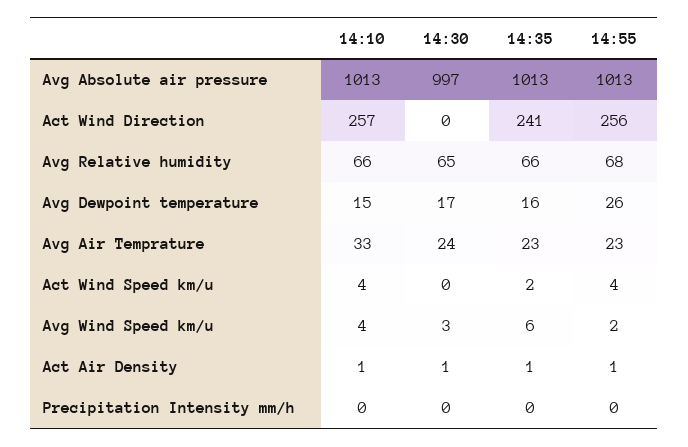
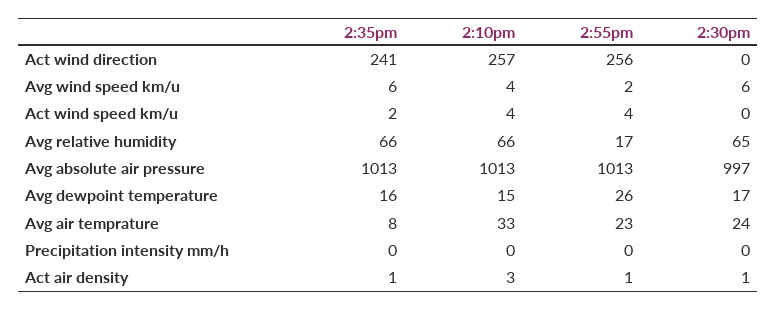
  {
    "14:10": {
      "Avg Absolute air pressure": 1013,
      "Act Wind Direction": 257,
      "Avg Relative humidity": 66,
      "Avg Dewpoint temperature": 15,
      "Avg Air Temprature": 33,
      "Act Wind Speed km/u": 4,
      "Avg Wind Speed km/u": 4,
-     "Act Air Density": 1,
+     "Act Air Density": 3,
      "Precipitation Intensity mm/h": 0
    },
    "14:30": {
      "Avg Absolute air pressure": 997,
      "Act Wind Direction": 0,
      "Avg Relative humidity": 65,
      "Avg Dewpoint temperature": 17,
      "Avg Air Temprature": 24,
      "Act Wind Speed km/u": 0,
-     "Avg Wind Speed km/u": 3,
+     "Avg Wind Speed km/u": 6,
      "Act Air Density": 1,
      "Precipitation Intensity mm/h": 0
    },
    "14:35": {
      "Avg Absolute air pressure": 1013,
      "Act Wind Direction": 241,
      "Avg Relative humidity": 66,
      "Avg Dewpoint temperature": 16,
-     "Avg Air Temprature": 23,
+     "Avg Air Temprature": 8,
      "Act Wind Speed km/u": 2,
      "Avg Wind Speed km/u": 6,
      "Act Air Density": 1,
      "Precipitation Intensity mm/h": 0
    },
    "14:55": {
      "Avg Absolute air pressure": 1013,
      "Act Wind Direction": 256,
-     "Avg Relative humidity": 68,
+     "Avg Relative humidity": 17,
      "Avg Dewpoint temperature": 26,
      "Avg Air Temprature": 23,
      "Act Wind Speed km/u": 4,
      "Avg Wind Speed km/u": 2,
      "Act Air Density": 1,
      "Precipitation Intensity mm/h": 0
    }
  }

